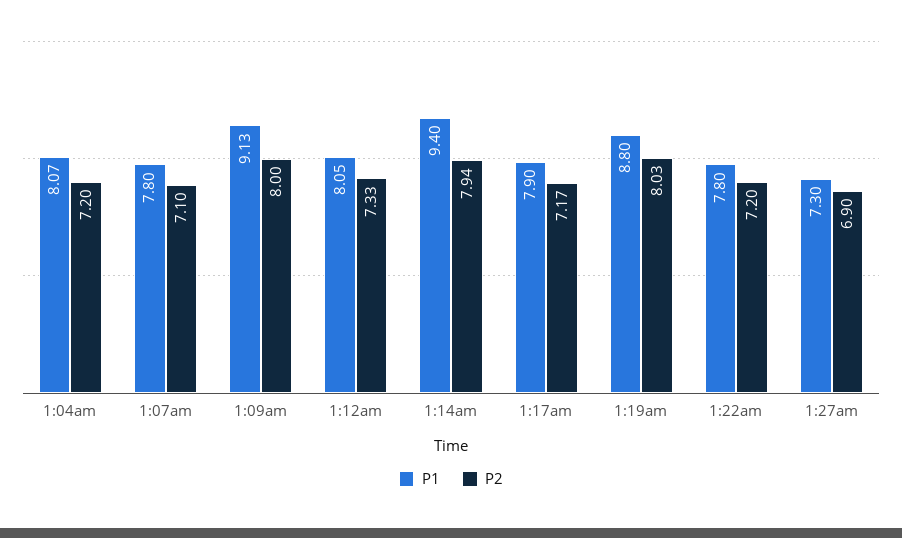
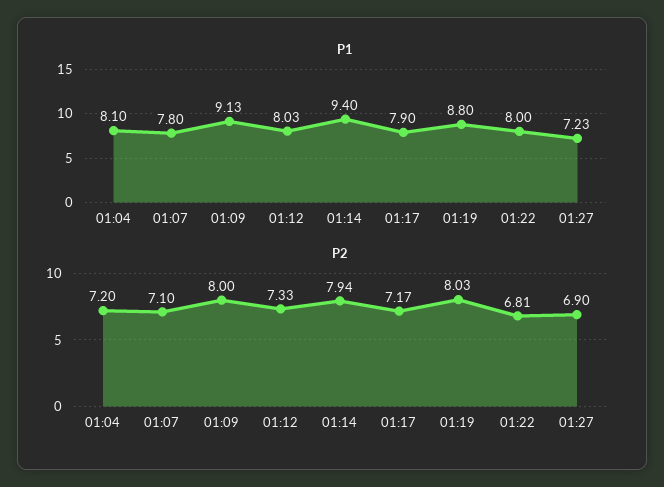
  {
    "P1": {
-     "1:04am": 8.07,
+     "1:04am": 8.1,
      "1:07am": 7.8,
      "1:09am": 9.13,
-     "1:12am": 8.05,
+     "1:12am": 8.03,
      "1:14am": 9.4,
      "1:17am": 7.9,
      "1:19am": 8.8,
-     "1:22am": 7.8,
+     "1:22am": 8,
-     "1:27am": 7.3
+     "1:27am": 7.23
    },
    "P2": {
      "1:04am": 7.2,
      "1:07am": 7.1,
      "1:09am": 8,
      "1:12am": 7.33,
      "1:14am": 7.94,
      "1:17am": 7.17,
      "1:19am": 8.03,
-     "1:22am": 7.2,
+     "1:22am": 6.81,
      "1:27am": 6.9
    }
  }

